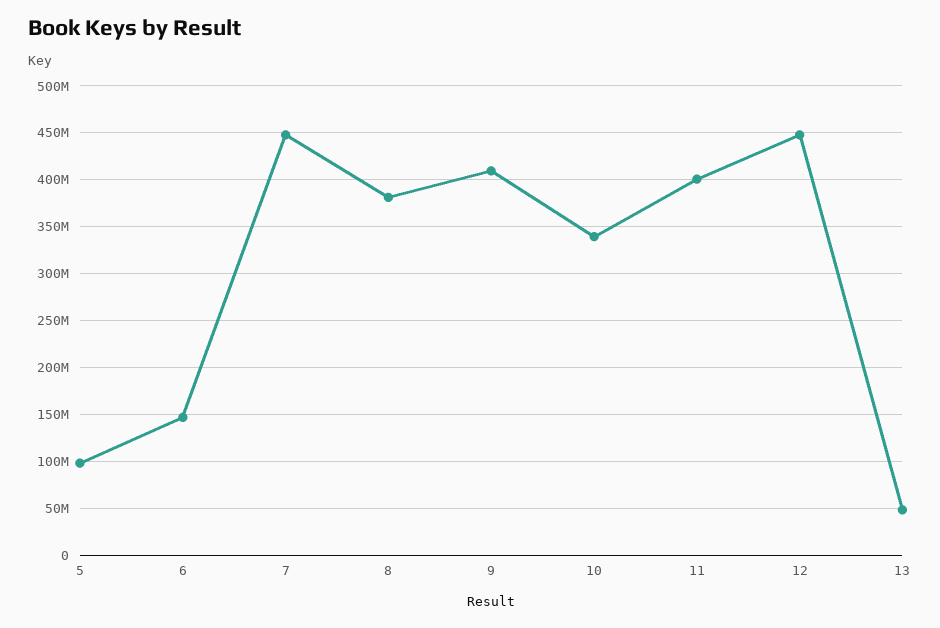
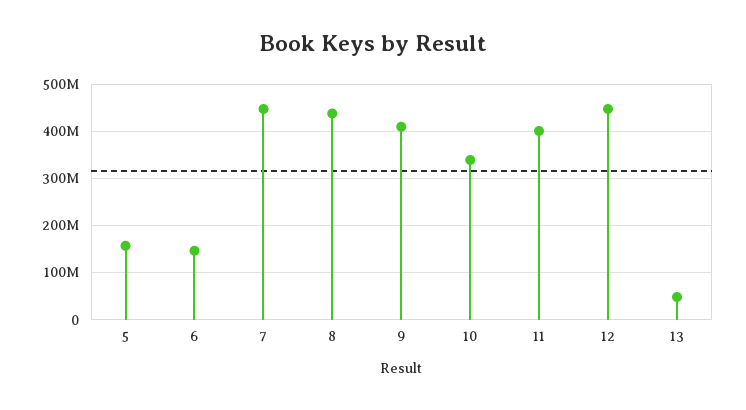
  {
-   "5": 100000000,
+   "5": 160000000,
    "6": 150000000,
    "7": 450000000,
-   "8": 380000000,
+   "8": 440000000,
    "9": 410000000,
    "10": 340000000,
    "11": 400000000,
    "12": 450000000,
    "13": 50000000
  }

